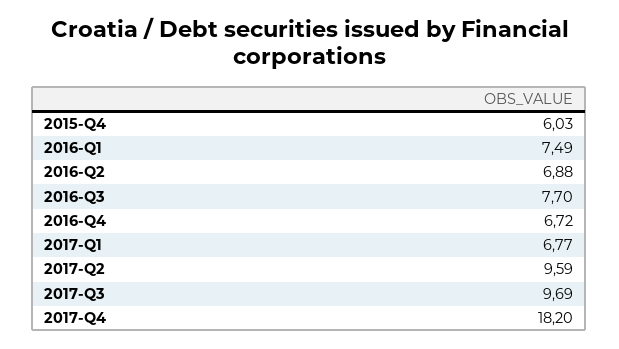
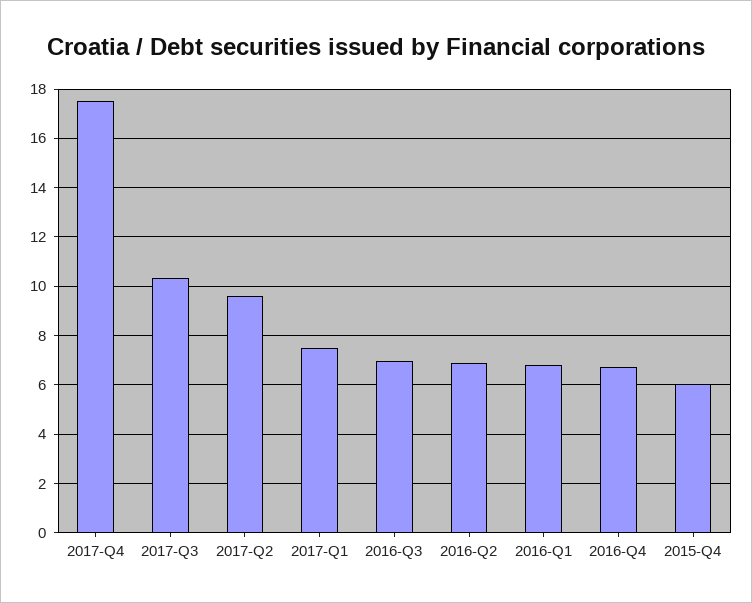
  {
    "2015-Q4": 6.03,
-   "2016-Q1": 7.49,
+   "2016-Q1": 6.75,
    "2016-Q2": 6.88,
-   "2016-Q3": 7.7,
+   "2016-Q3": 7,
    "2016-Q4": 6.72,
-   "2017-Q1": 6.77,
+   "2017-Q1": 7.5,
    "2017-Q2": 9.59,
-   "2017-Q3": 9.69,
+   "2017-Q3": 10.25,
-   "2017-Q4": 18.2
+   "2017-Q4": 17.5
  }

